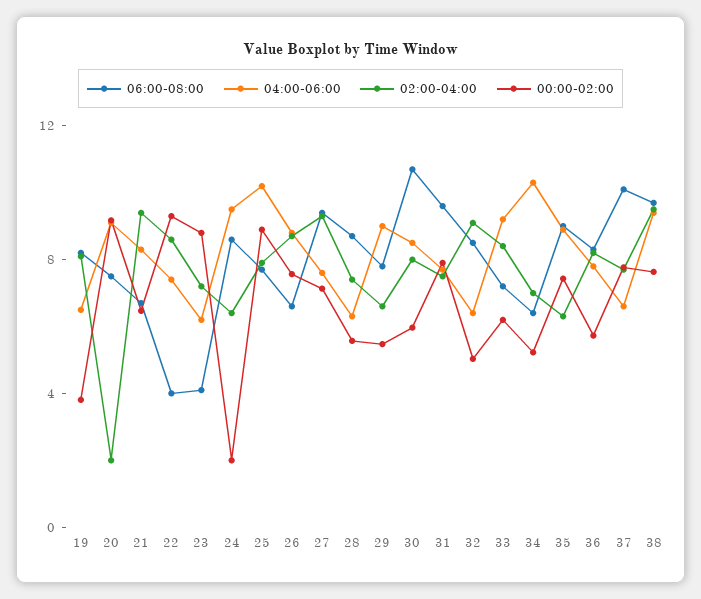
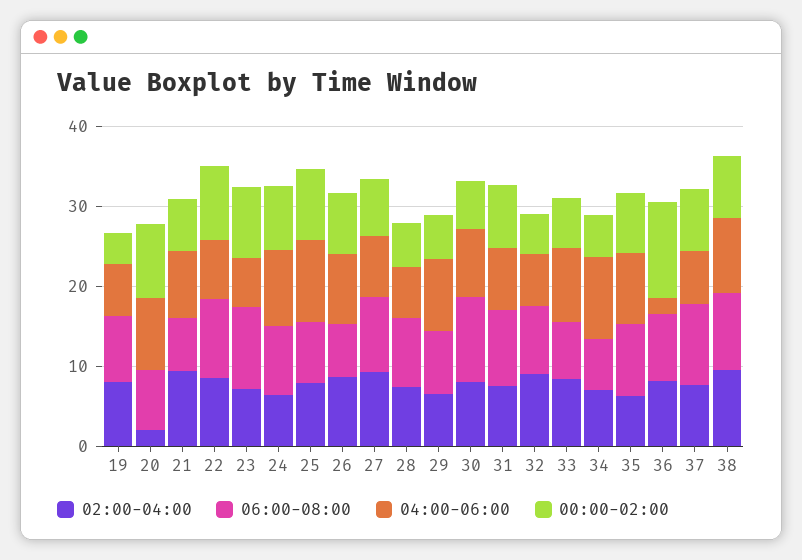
  {
    "06:00-08:00": {
      "19": 8,
      "20": 8,
      "21": 7,
-     "22": 4,
+     "22": 10,
-     "23": 4,
+     "23": 10,
      "24": 9,
      "25": 8,
      "26": 7,
      "27": 9,
      "28": 9,
      "29": 8,
      "30": 11,
      "31": 10,
      "32": 9,
      "33": 7,
      "34": 6,
      "35": 9,
      "36": 8,
      "37": 10,
      "38": 10
    },
    "04:00-06:00": {
      "19": 7,
      "20": 9,
      "21": 8,
      "22": 7,
      "23": 6,
      "24": 10,
      "25": 10,
      "26": 9,
      "27": 8,
      "28": 6,
      "29": 9,
      "30": 9,
      "31": 8,
      "32": 6,
      "33": 9,
      "34": 10,
      "35": 9,
-     "36": 8,
+     "36": 2,
      "37": 7,
      "38": 9
    },
    "02:00-04:00": {
      "19": 8,
      "20": 2,
      "21": 9,
      "22": 9,
      "23": 7,
      "24": 6,
      "25": 8,
      "26": 9,
      "27": 9,
      "28": 7,
      "29": 7,
      "30": 8,
      "31": 8,
      "32": 9,
      "33": 8,
      "34": 7,
      "35": 6,
      "36": 8,
      "37": 8,
      "38": 10
    },
    "00:00-02:00": {
      "19": 4,
      "20": 9,
      "21": 6,
      "22": 9,
      "23": 9,
-     "24": 2,
+     "24": 8,
      "25": 9,
      "26": 8,
      "27": 7,
      "28": 6,
      "29": 5,
      "30": 6,
      "31": 8,
      "32": 5,
      "33": 6,
      "34": 5,
      "35": 7,
-     "36": 6,
+     "36": 12,
      "37": 8,
      "38": 8
    }
  }

